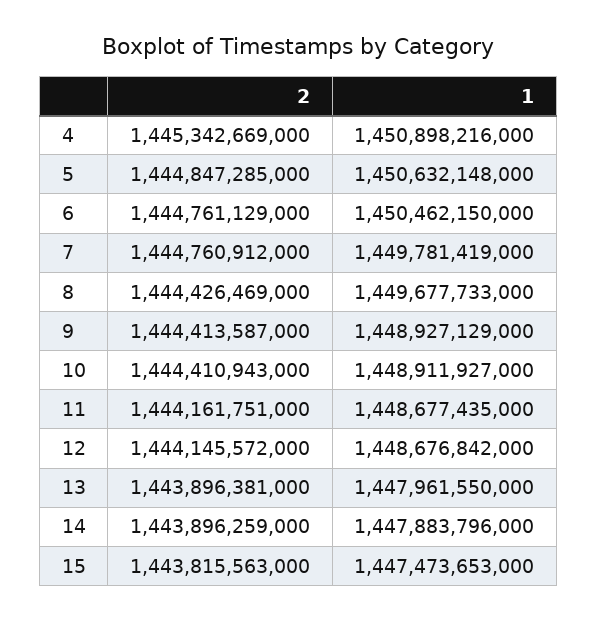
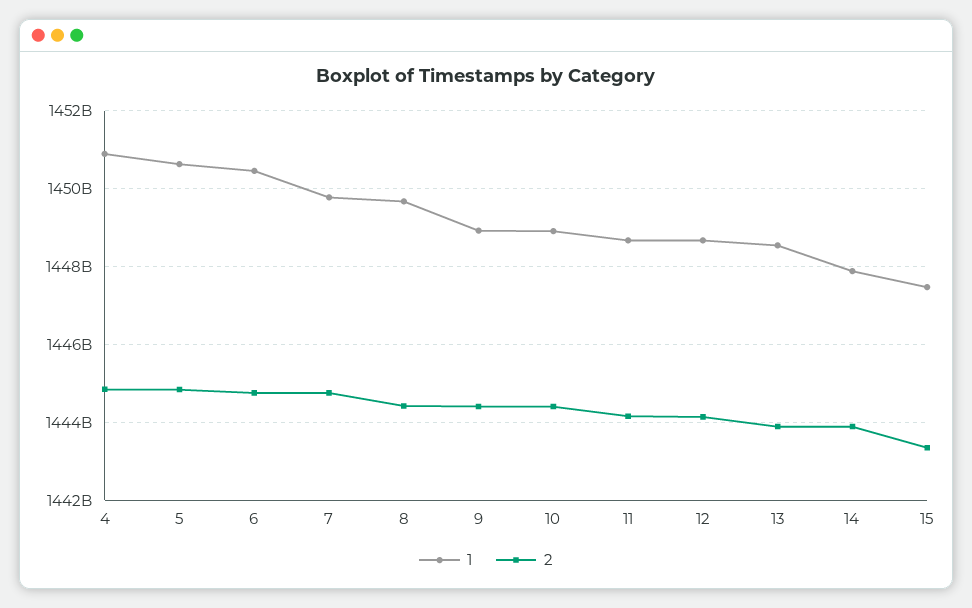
  {
    "2": {
-     "4": 1445342669000,
+     "4": 1444800000000,
      "5": 1444847285000,
      "6": 1444761129000,
      "7": 1444760912000,
      "8": 1444426469000,
      "9": 1444413587000,
      "10": 1444410943000,
      "11": 1444161751000,
      "12": 1444145572000,
      "13": 1443896381000,
      "14": 1443896259000,
-     "15": 1443815563000
+     "15": 1443400000000
    },
    "1": {
      "4": 1450898216000,
      "5": 1450632148000,
      "6": 1450462150000,
      "7": 1449781419000,
      "8": 1449677733000,
      "9": 1448927129000,
      "10": 1448911927000,
      "11": 1448677435000,
      "12": 1448676842000,
-     "13": 1447961550000,
+     "13": 1448600000000,
      "14": 1447883796000,
      "15": 1447473653000
    }
  }

